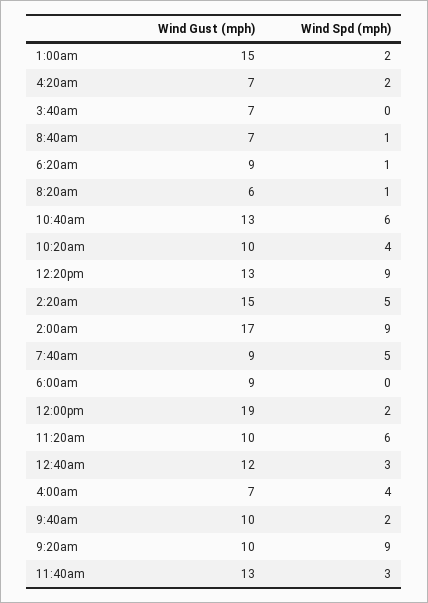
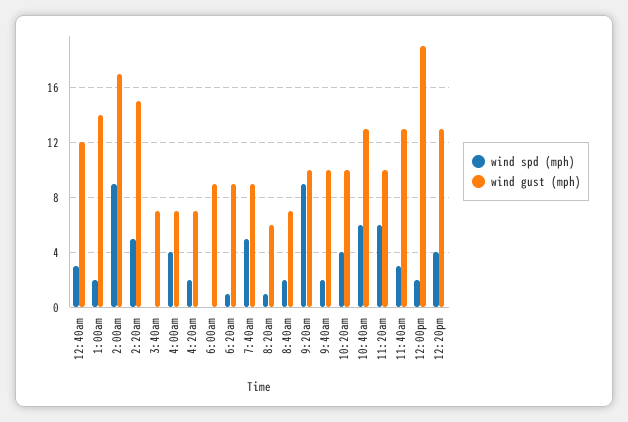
  {
    "Wind Gust (mph)": {
-     "1:00am": 15,
+     "1:00am": 14,
      "4:20am": 7,
      "3:40am": 7,
      "8:40am": 7,
      "6:20am": 9,
      "8:20am": 6,
      "10:40am": 13,
      "10:20am": 10,
      "12:20pm": 13,
      "2:20am": 15,
      "2:00am": 17,
      "7:40am": 9,
      "6:00am": 9,
      "12:00pm": 19,
      "11:20am": 10,
      "12:40am": 12,
      "4:00am": 7,
      "9:40am": 10,
      "9:20am": 10,
      "11:40am": 13
    },
    "Wind Spd (mph)": {
      "1:00am": 2,
      "4:20am": 2,
      "3:40am": 0,
-     "8:40am": 1,
+     "8:40am": 2,
      "6:20am": 1,
      "8:20am": 1,
      "10:40am": 6,
      "10:20am": 4,
-     "12:20pm": 9,
+     "12:20pm": 4,
      "2:20am": 5,
      "2:00am": 9,
      "7:40am": 5,
      "6:00am": 0,
      "12:00pm": 2,
      "11:20am": 6,
      "12:40am": 3,
      "4:00am": 4,
      "9:40am": 2,
      "9:20am": 9,
      "11:40am": 3
    }
  }

